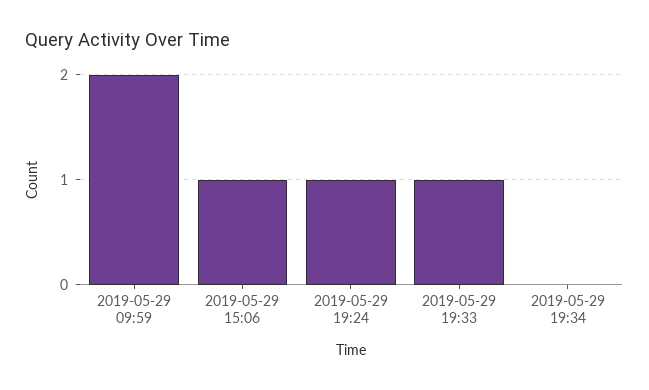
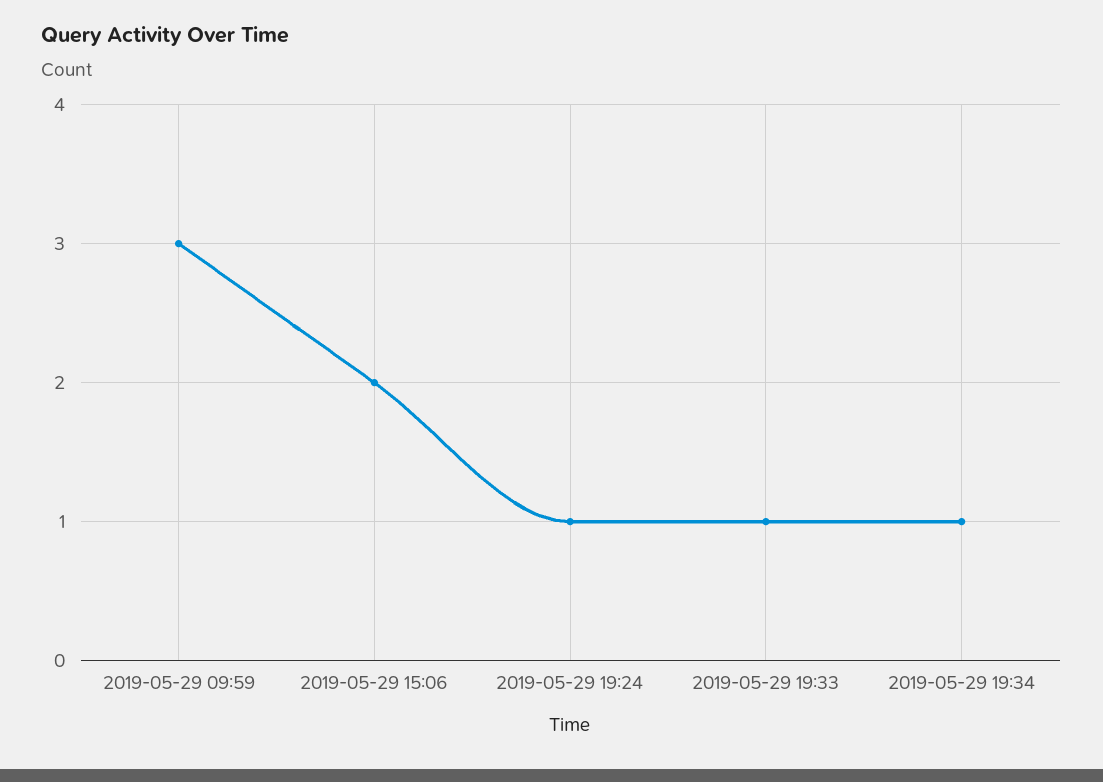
  {
-   "2019-05-29 09:59": 2,
+   "2019-05-29 09:59": 3,
-   "2019-05-29 15:06": 1,
+   "2019-05-29 15:06": 2,
    "2019-05-29 19:24": 1,
    "2019-05-29 19:33": 1,
-   "2019-05-29 19:34": 0
+   "2019-05-29 19:34": 1
  }

